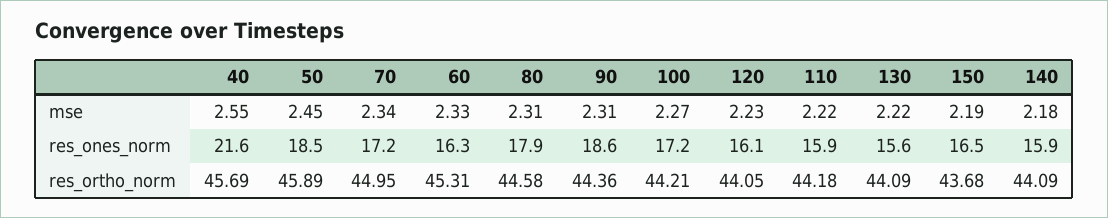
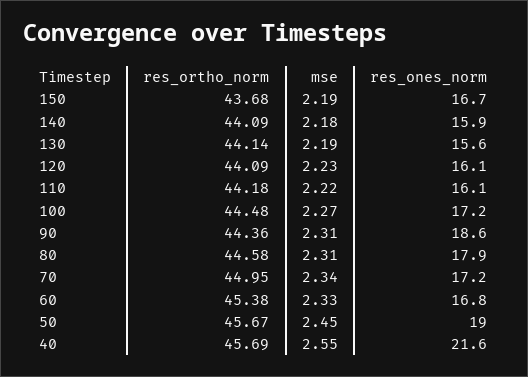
  {
    "40": {
      "mse": 2.55,
      "res_ones_norm": 21.6,
      "res_ortho_norm": 45.69
    },
    "50": {
      "mse": 2.45,
-     "res_ones_norm": 18.5,
+     "res_ones_norm": 19,
-     "res_ortho_norm": 45.89
+     "res_ortho_norm": 45.67
    },
    "70": {
      "mse": 2.34,
      "res_ones_norm": 17.2,
      "res_ortho_norm": 44.95
    },
    "60": {
      "mse": 2.33,
-     "res_ones_norm": 16.3,
+     "res_ones_norm": 16.8,
-     "res_ortho_norm": 45.31
+     "res_ortho_norm": 45.38
    },
    "80": {
      "mse": 2.31,
      "res_ones_norm": 17.9,
      "res_ortho_norm": 44.58
    },
    "90": {
      "mse": 2.31,
      "res_ones_norm": 18.6,
      "res_ortho_norm": 44.36
    },
    "100": {
      "mse": 2.27,
      "res_ones_norm": 17.2,
-     "res_ortho_norm": 44.21
+     "res_ortho_norm": 44.48
    },
    "120": {
      "mse": 2.23,
      "res_ones_norm": 16.1,
-     "res_ortho_norm": 44.05
+     "res_ortho_norm": 44.09
    },
    "110": {
      "mse": 2.22,
-     "res_ones_norm": 15.9,
+     "res_ones_norm": 16.1,
      "res_ortho_norm": 44.18
    },
    "130": {
-     "mse": 2.22,
+     "mse": 2.19,
      "res_ones_norm": 15.6,
-     "res_ortho_norm": 44.09
+     "res_ortho_norm": 44.14
    },
    "150": {
      "mse": 2.19,
-     "res_ones_norm": 16.5,
+     "res_ones_norm": 16.7,
      "res_ortho_norm": 43.68
    },
    "140": {
      "mse": 2.18,
      "res_ones_norm": 15.9,
      "res_ortho_norm": 44.09
    }
  }

